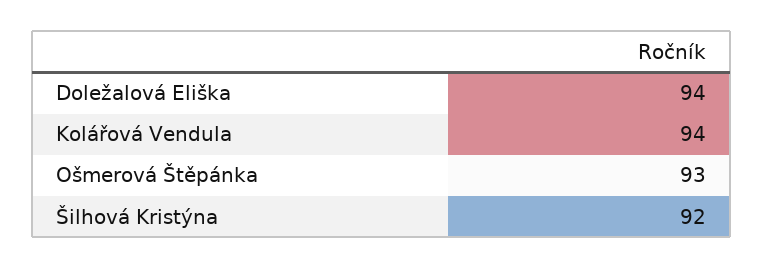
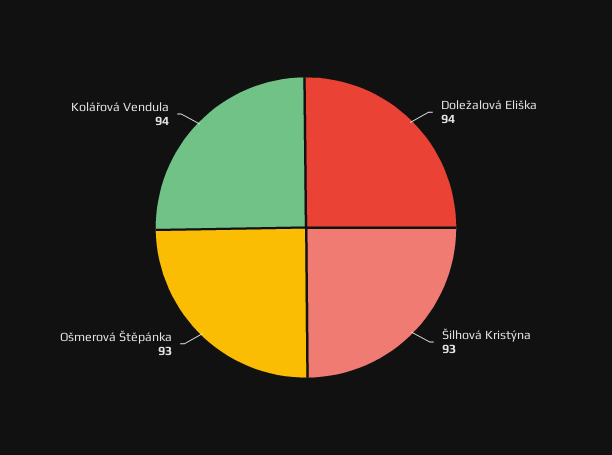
  {
    "Doležalová Eliška": 94,
    "Kolářová Vendula": 94,
    "Ošmerová Štěpánka": 93,
-   "Šilhová Kristýna": 92
+   "Šilhová Kristýna": 93
  }

